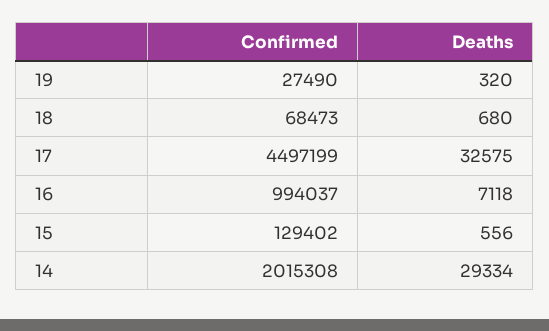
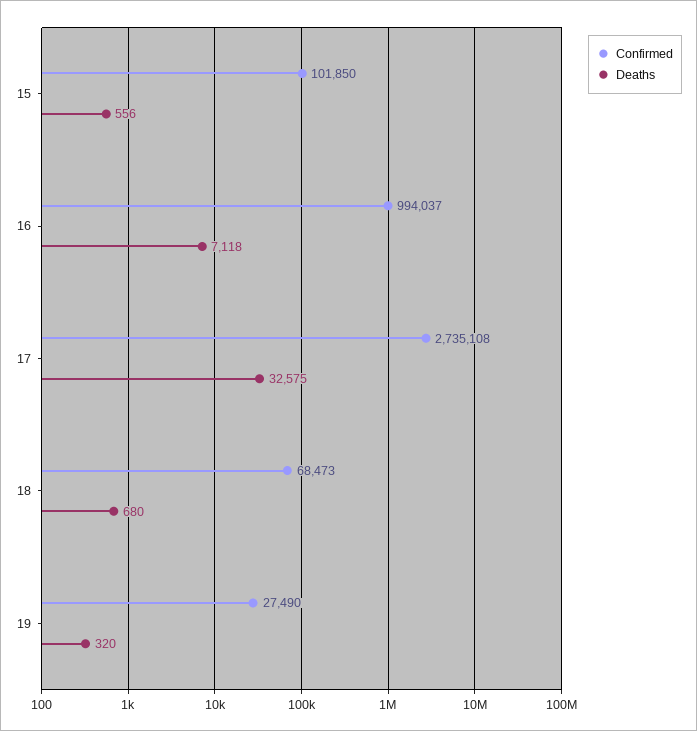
  {
    "Confirmed": {
      "19": 27490,
      "18": 68473,
-     "17": 4497199,
+     "17": 2735108,
      "16": 994037,
-     "15": 129402,
+     "15": 101850
-     "14": 2015308
    },
    "Deaths": {
      "19": 320,
      "18": 680,
      "17": 32575,
      "16": 7118,
-     "15": 556,
+     "15": 556
-     "14": 29334
    }
  }

